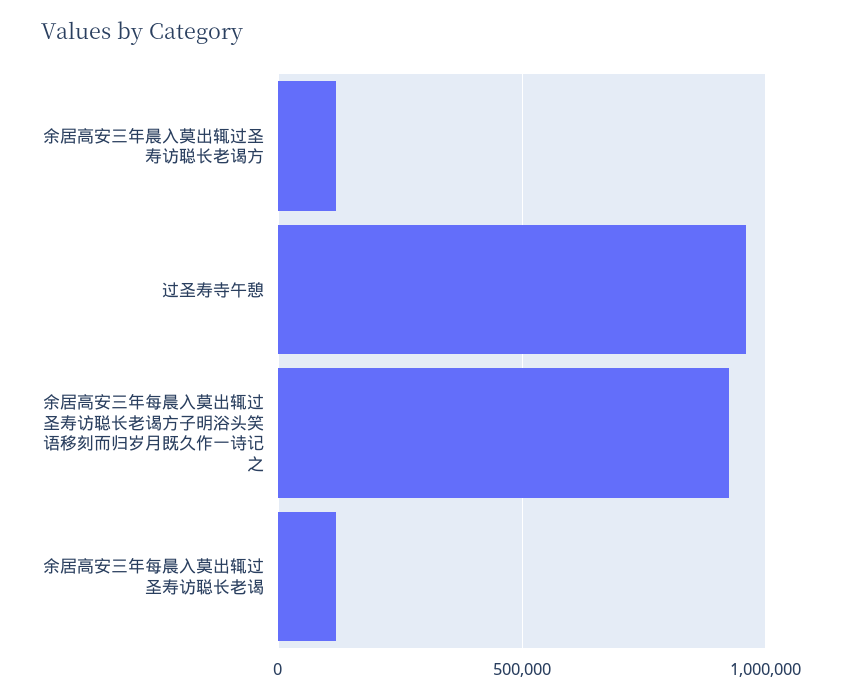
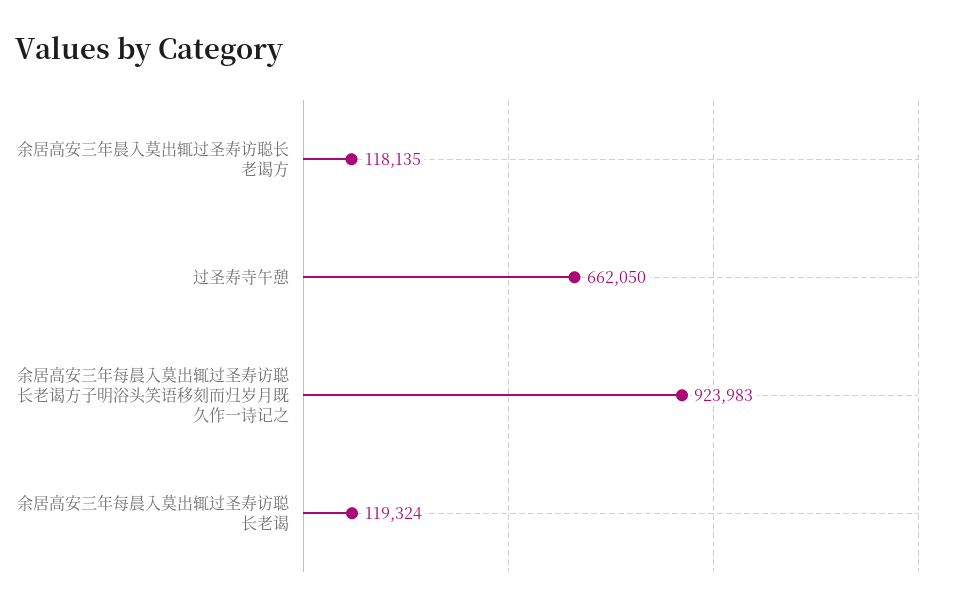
  {
    "余居高安三年晨入莫出辄过圣寿访聪长老谒方": 118135,
-   "过圣寿寺午憩": 950000,
+   "过圣寿寺午憩": 662050,
    "余居高安三年每晨入莫出辄过圣寿访聪长老谒方子明浴头笑语移刻而归岁月既久作一诗记之": 923983,
    "余居高安三年每晨入莫出辄过圣寿访聪长老谒": 119324
  }

